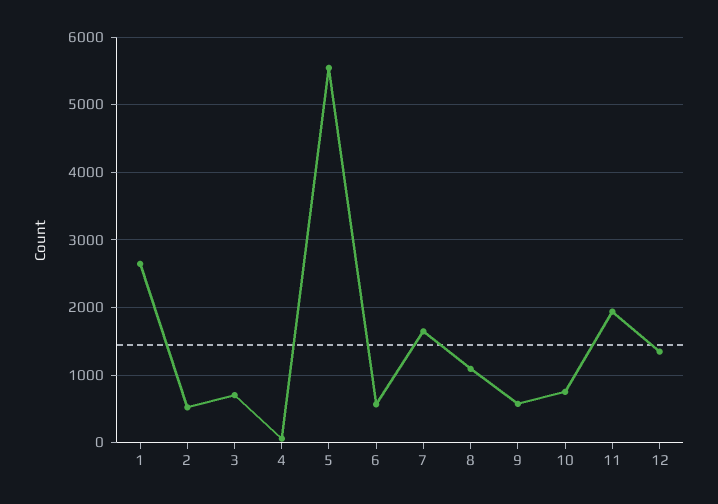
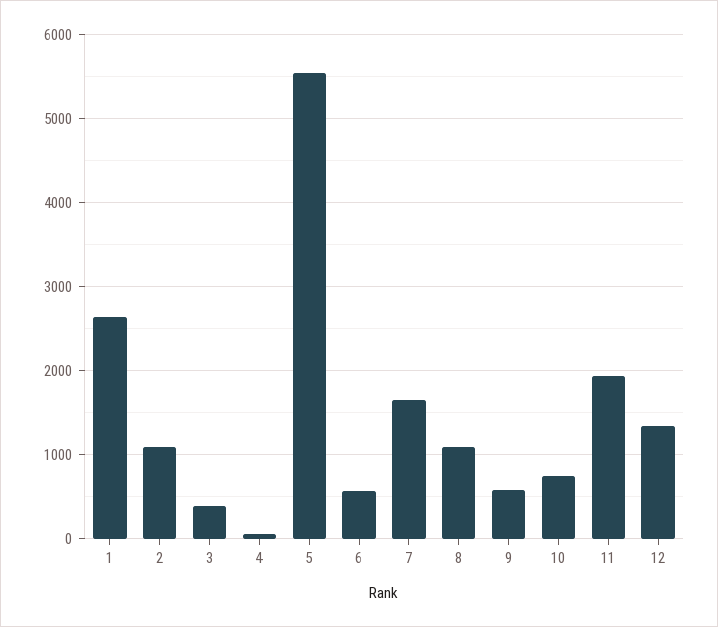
  {
    "1": 2600,
-   "2": 500,
+   "2": 1100,
-   "3": 700,
+   "3": 400,
    "4": 100,
    "5": 5500,
    "6": 600,
    "7": 1600,
    "8": 1100,
    "9": 600,
    "10": 700,
    "11": 1900,
    "12": 1300
  }

